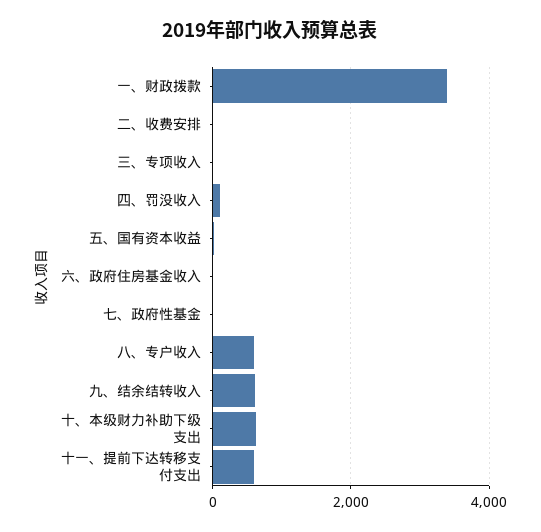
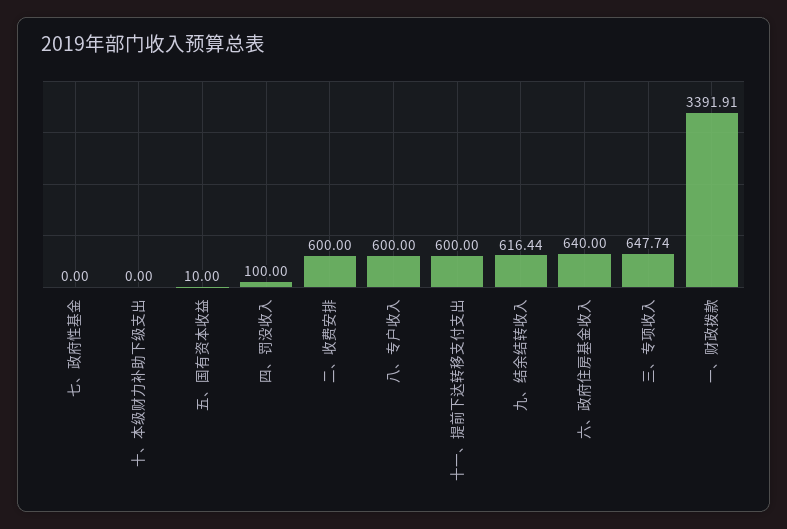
  {
    "一、财政拨款": 3391.91,
-   "二、收费安排": 0,
+   "二、收费安排": 600,
-   "三、专项收入": 0,
+   "三、专项收入": 647.74,
    "四、罚没收入": 100,
    "五、国有资本收益": 10,
-   "六、政府住房基金收入": 0,
+   "六、政府住房基金收入": 640,
    "七、政府性基金": 0,
    "八、专户收入": 600,
    "九、结余结转收入": 616.44,
-   "十、本级财力补助下级支出": 600,
+   "十、本级财力补助下级支出": 0,
    "十一、提前下达转移支付支出": 600
  }

